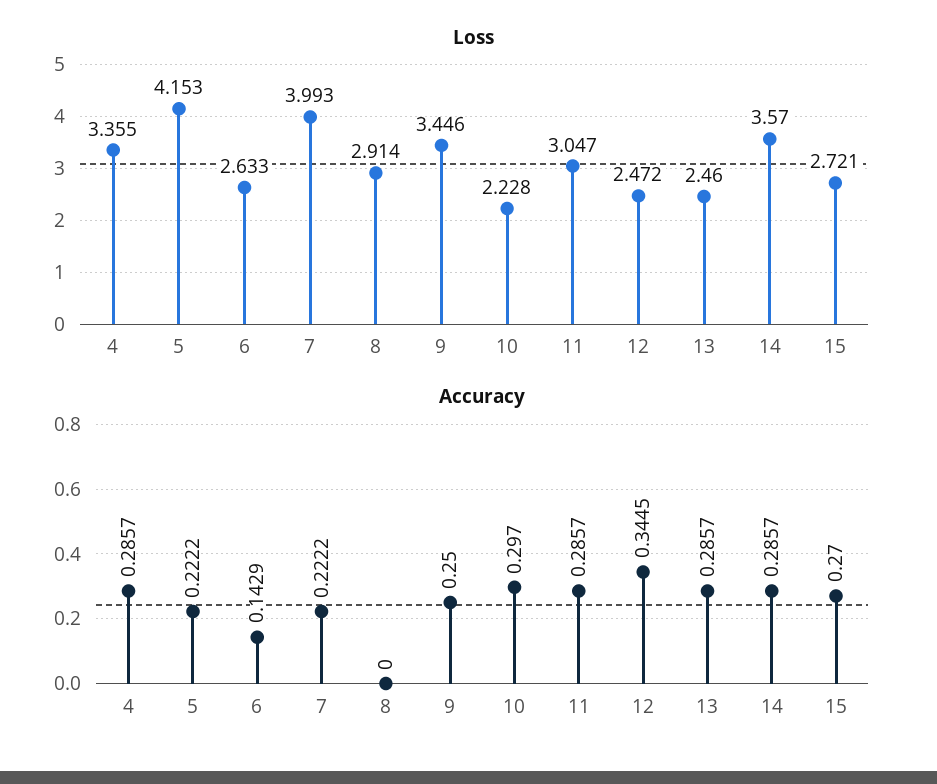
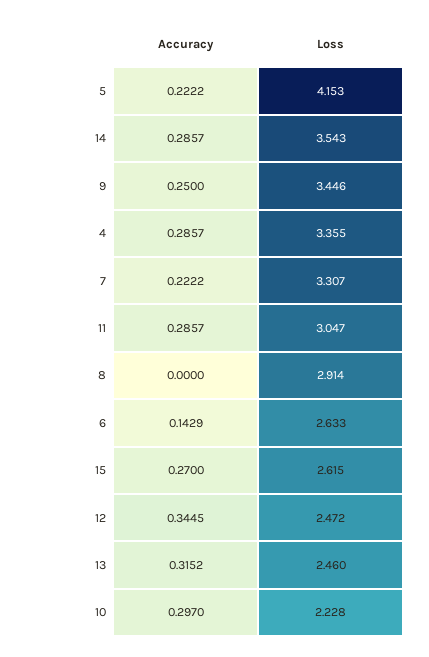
  {
    "Loss": {
      "4": 3.355,
      "5": 4.153,
      "6": 2.633,
-     "7": 3.993,
+     "7": 3.307,
      "8": 2.914,
      "9": 3.446,
      "10": 2.228,
      "11": 3.047,
      "12": 2.472,
      "13": 2.46,
-     "14": 3.57,
+     "14": 3.543,
-     "15": 2.721
+     "15": 2.615
    },
    "Accuracy": {
      "4": 0.2857,
      "5": 0.2222,
      "6": 0.1429,
      "7": 0.2222,
      "8": 0,
      "9": 0.25,
      "10": 0.297,
      "11": 0.2857,
      "12": 0.3445,
-     "13": 0.2857,
+     "13": 0.3152,
      "14": 0.2857,
      "15": 0.27
    }
  }

